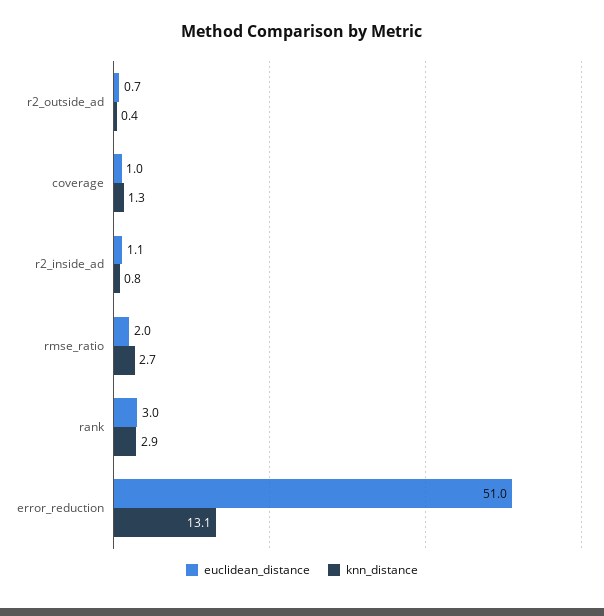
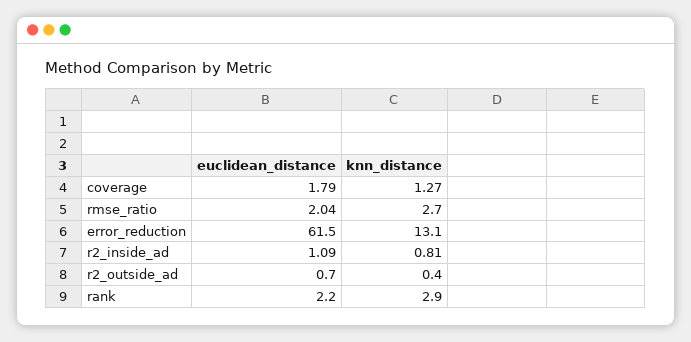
  {
    "euclidean_distance": {
      "r2_outside_ad": 0.7,
-     "coverage": 1,
+     "coverage": 1.79,
      "r2_inside_ad": 1.09,
      "rmse_ratio": 2.04,
-     "rank": 3,
+     "rank": 2.2,
-     "error_reduction": 51
+     "error_reduction": 61.5
    },
    "knn_distance": {
      "r2_outside_ad": 0.4,
      "coverage": 1.27,
      "r2_inside_ad": 0.81,
      "rmse_ratio": 2.7,
      "rank": 2.9,
      "error_reduction": 13.1
    }
  }

